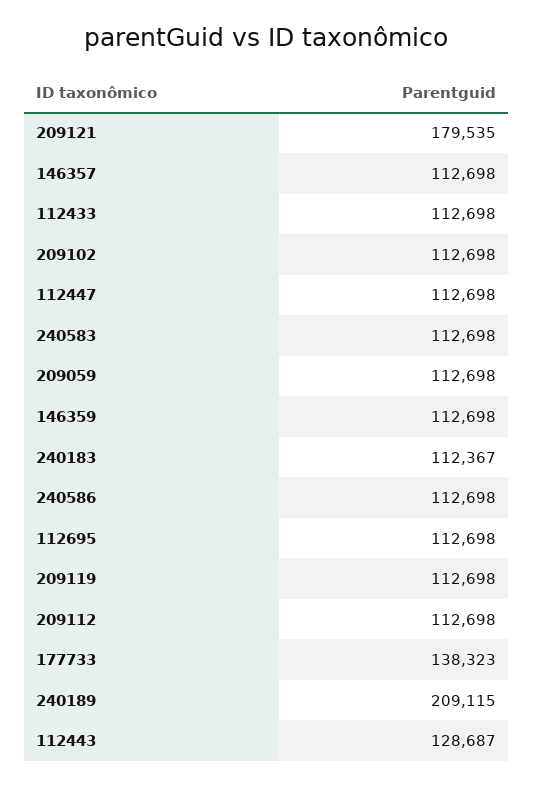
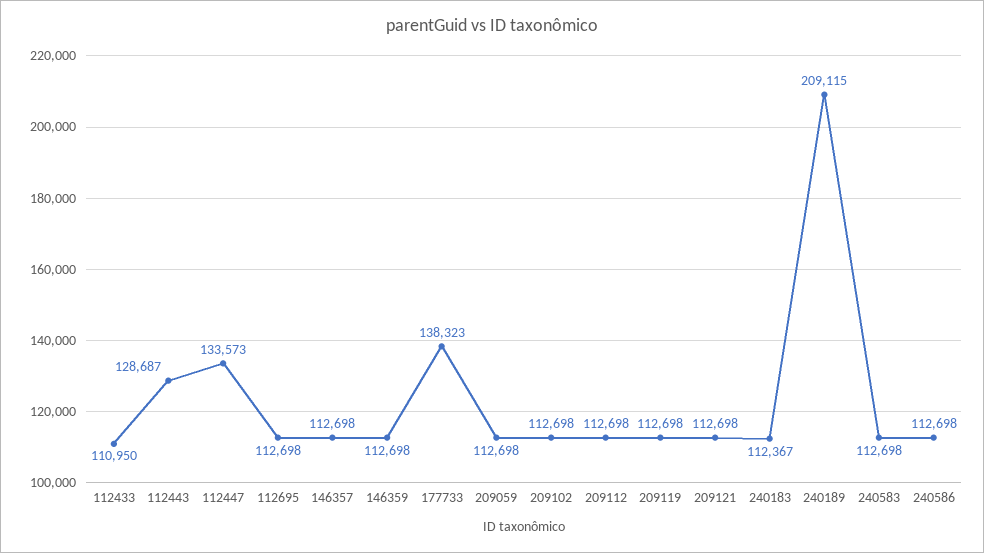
  {
-   "209121": 179535,
+   "209121": 112698,
    "146357": 112698,
-   "112433": 112698,
+   "112433": 110950,
    "209102": 112698,
-   "112447": 112698,
+   "112447": 133573,
    "240583": 112698,
    "209059": 112698,
    "146359": 112698,
    "240183": 112367,
    "240586": 112698,
    "112695": 112698,
    "209119": 112698,
    "209112": 112698,
    "177733": 138323,
    "240189": 209115,
    "112443": 128687
  }

